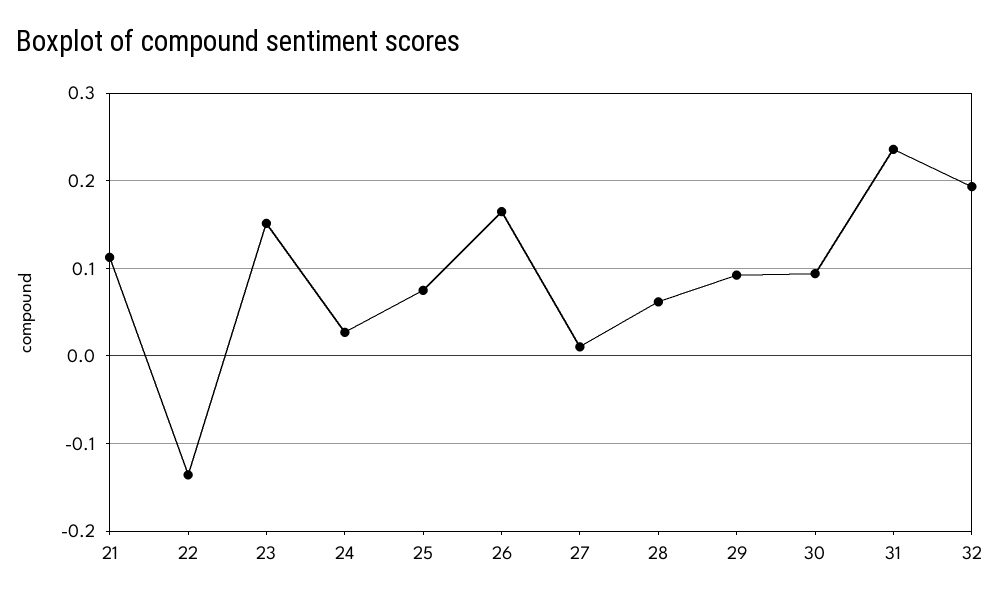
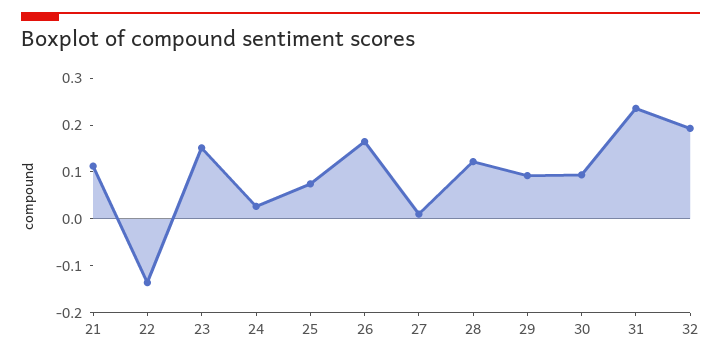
  {
    "21": 0.11,
    "22": -0.14,
    "23": 0.15,
    "24": 0.03,
    "25": 0.07,
    "26": 0.16,
    "27": 0.01,
-   "28": 0.06,
+   "28": 0.12,
    "29": 0.09,
    "30": 0.09,
    "31": 0.24,
    "32": 0.19
  }

